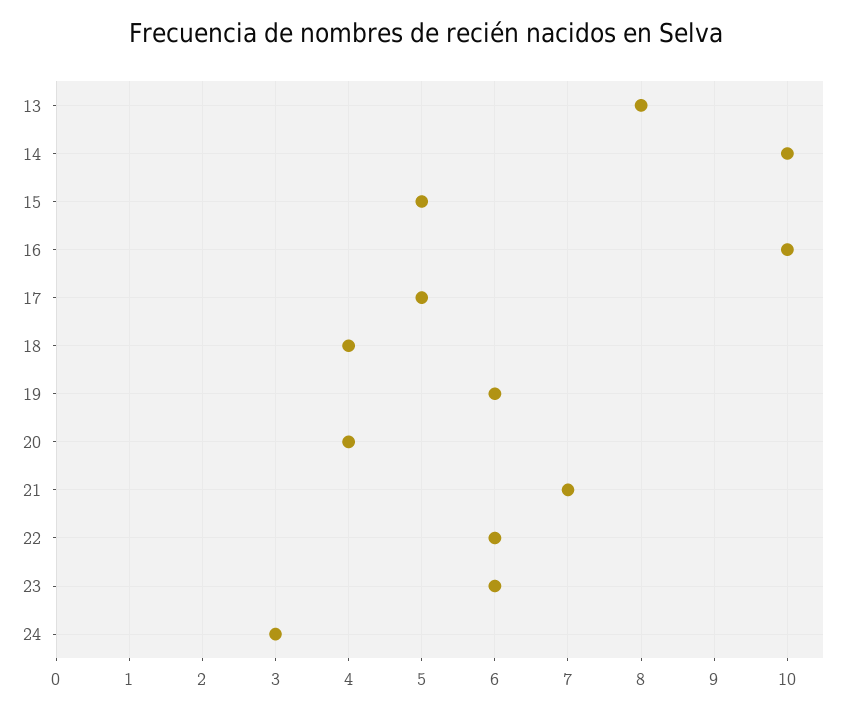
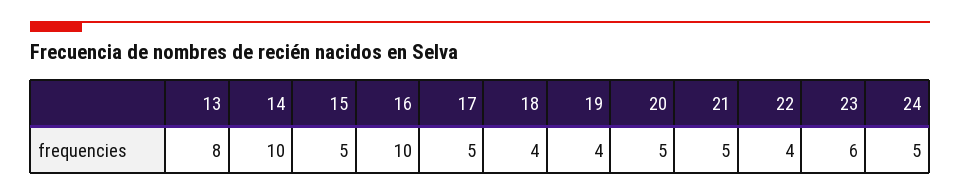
  {
    "13": 8,
    "14": 10,
    "15": 5,
    "16": 10,
    "17": 5,
    "18": 4,
-   "19": 6,
+   "19": 4,
-   "20": 4,
+   "20": 5,
-   "21": 7,
+   "21": 5,
-   "22": 6,
+   "22": 4,
    "23": 6,
-   "24": 3
+   "24": 5
  }

